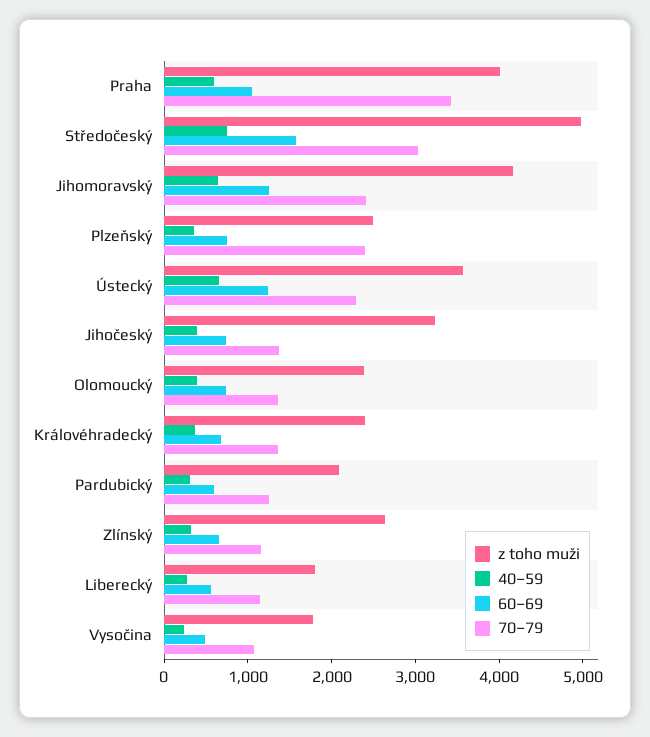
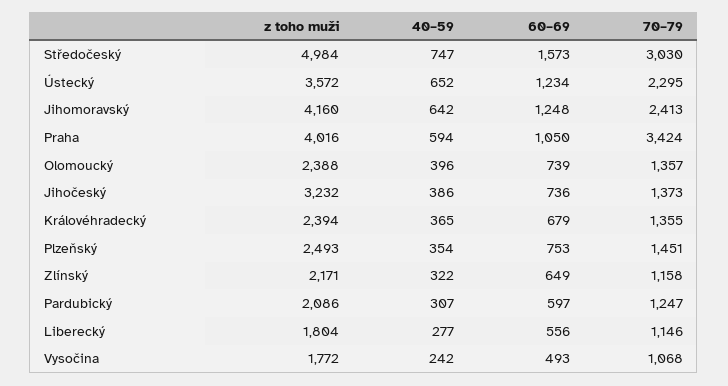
  {
    "z toho muži": {
      "Praha": 4016,
      "Středočeský": 4984,
      "Jihomoravský": 4160,
      "Plzeňský": 2493,
      "Ústecký": 3572,
      "Jihočeský": 3232,
      "Olomoucký": 2388,
      "Královéhradecký": 2394,
      "Pardubický": 2086,
-     "Zlínský": 2600,
+     "Zlínský": 2171,
      "Liberecký": 1804,
      "Vysočina": 1772
    },
    "40–59": {
      "Praha": 594,
      "Středočeský": 747,
      "Jihomoravský": 642,
      "Plzeňský": 354,
      "Ústecký": 652,
      "Jihočeský": 386,
      "Olomoucký": 396,
      "Královéhradecký": 365,
      "Pardubický": 307,
      "Zlínský": 322,
      "Liberecký": 277,
      "Vysočina": 242
    },
    "60–69": {
      "Praha": 1050,
      "Středočeský": 1573,
      "Jihomoravský": 1248,
      "Plzeňský": 753,
      "Ústecký": 1234,
      "Jihočeský": 736,
      "Olomoucký": 739,
      "Královéhradecký": 679,
      "Pardubický": 597,
      "Zlínský": 649,
      "Liberecký": 556,
      "Vysočina": 493
    },
    "70–79": {
      "Praha": 3424,
      "Středočeský": 3030,
      "Jihomoravský": 2413,
-     "Plzeňský": 2400,
+     "Plzeňský": 1451,
      "Ústecký": 2295,
      "Jihočeský": 1373,
      "Olomoucký": 1357,
      "Královéhradecký": 1355,
      "Pardubický": 1247,
      "Zlínský": 1158,
      "Liberecký": 1146,
      "Vysočina": 1068
    }
  }

